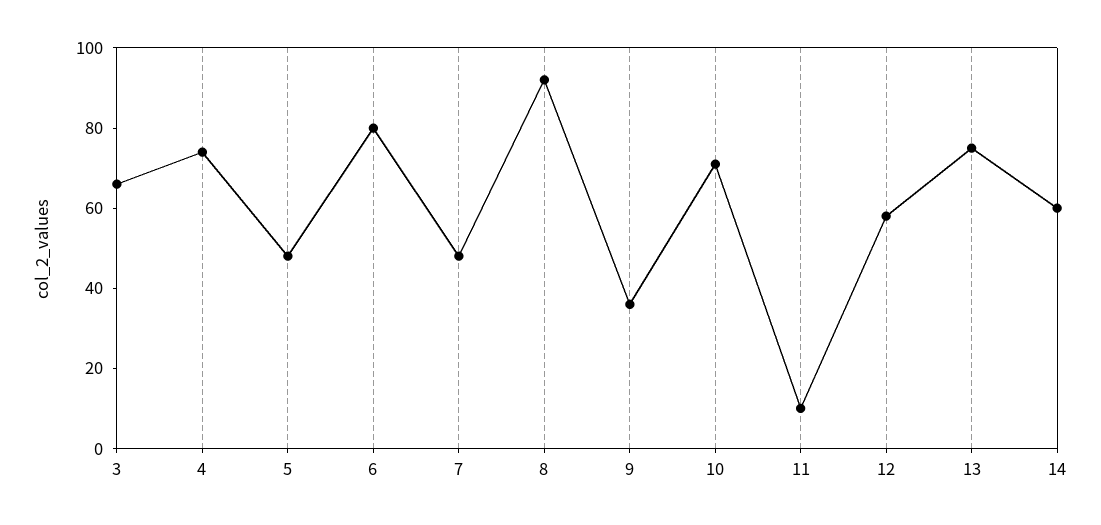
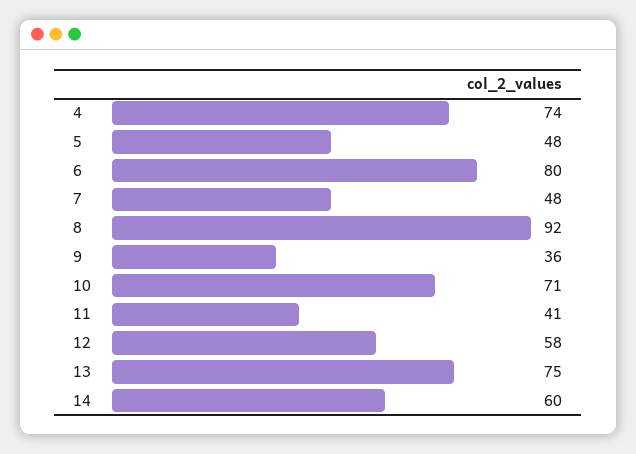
  {
-   "3": 65,
    "4": 74,
    "5": 48,
    "6": 80,
    "7": 48,
    "8": 92,
    "9": 36,
    "10": 71,
-   "11": 10,
+   "11": 41,
    "12": 58,
    "13": 75,
    "14": 60
  }

